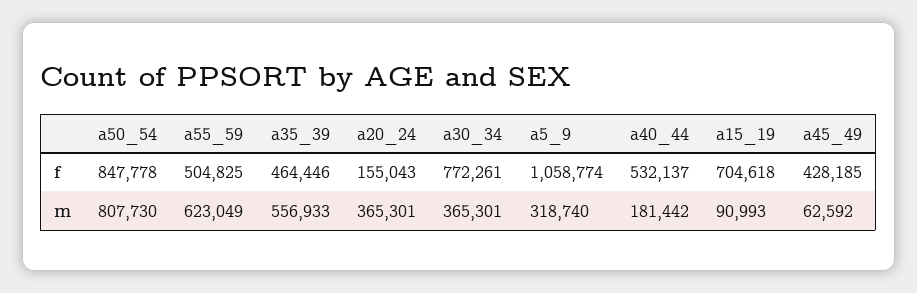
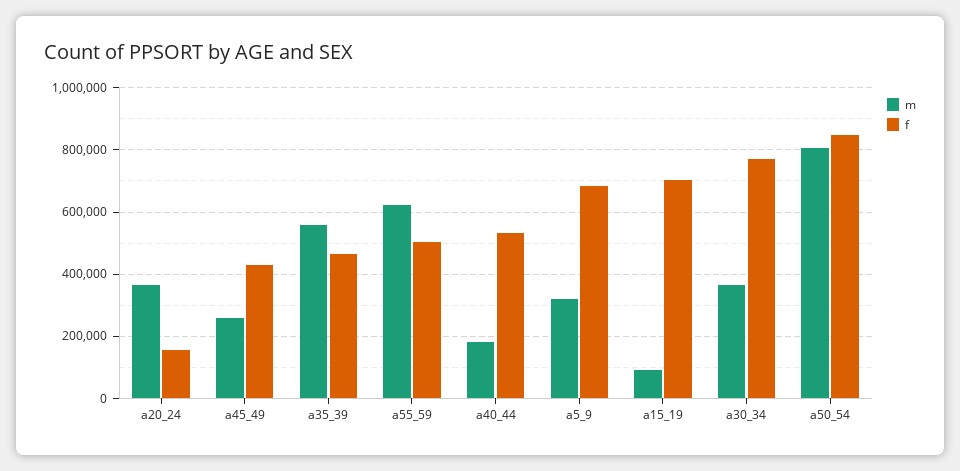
  {
    "f": {
      "a50_54": 847778,
      "a55_59": 504825,
      "a35_39": 464446,
      "a20_24": 155043,
      "a30_34": 772261,
-     "a5_9": 1058774,
+     "a5_9": 680000,
      "a40_44": 532137,
      "a15_19": 704618,
      "a45_49": 428185
    },
    "m": {
      "a50_54": 807730,
      "a55_59": 623049,
      "a35_39": 556933,
      "a20_24": 365301,
      "a30_34": 365301,
      "a5_9": 318740,
      "a40_44": 181442,
      "a15_19": 90993,
-     "a45_49": 62592
+     "a45_49": 260000
    }
  }

